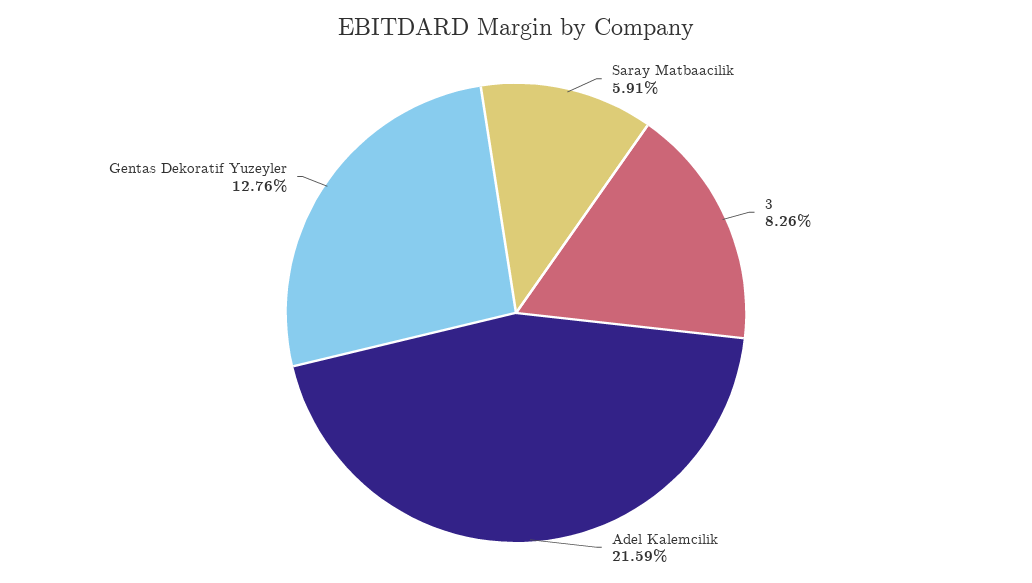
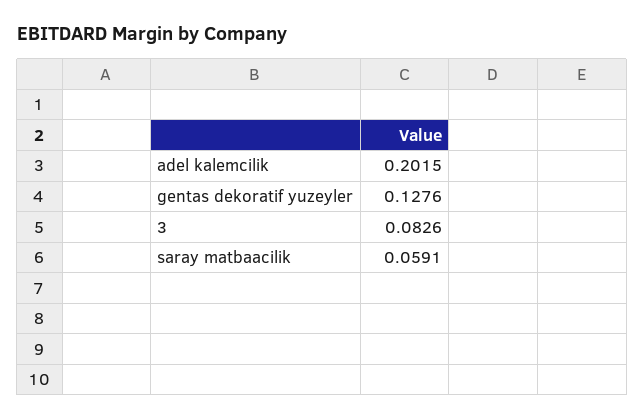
  {
    "Saray Matbaacilik": 0.0591,
    "3": 0.0826,
-   "Adel Kalemcilik": 0.2159,
+   "Adel Kalemcilik": 0.2015,
    "Gentas Dekoratif Yuzeyler": 0.1276
  }

